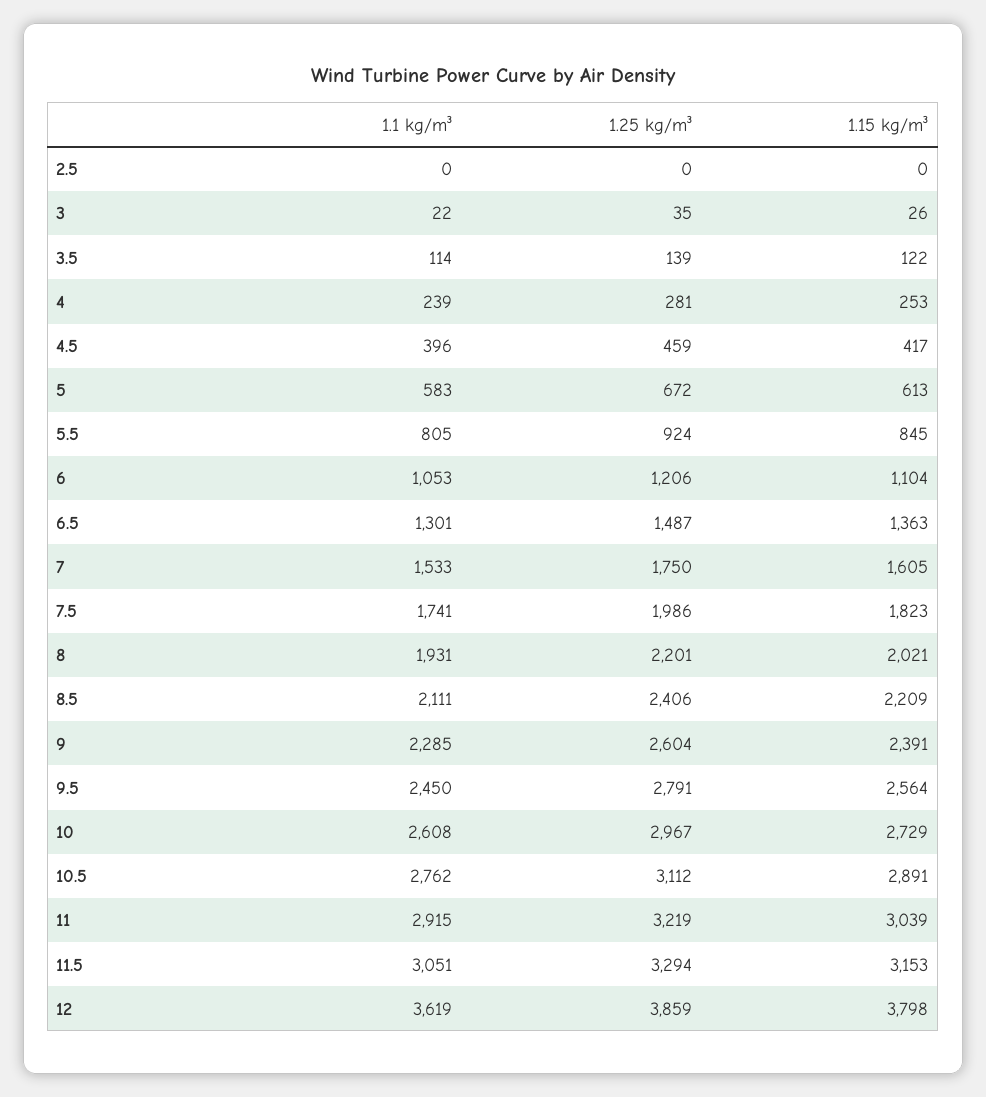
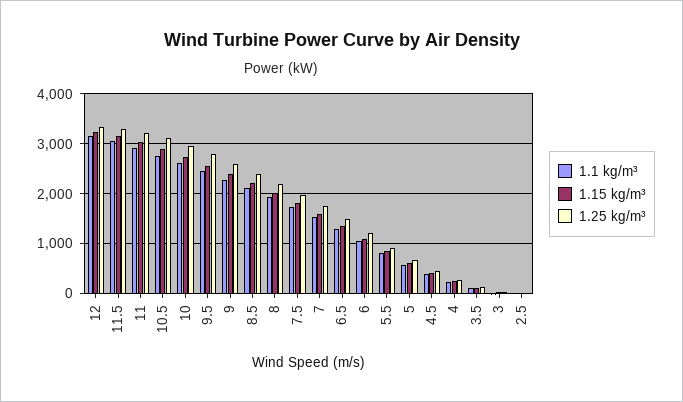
  {
    "1.1 kg/m³": {
      "2.5": 0,
      "3": 22,
      "3.5": 114,
      "4": 239,
      "4.5": 396,
      "5": 583,
      "5.5": 805,
      "6": 1053,
      "6.5": 1301,
      "7": 1533,
      "7.5": 1741,
      "8": 1931,
      "8.5": 2111,
      "9": 2285,
      "9.5": 2450,
      "10": 2608,
      "10.5": 2762,
      "11": 2915,
      "11.5": 3051,
-     "12": 3619
+     "12": 3200
    },
    "1.25 kg/m³": {
      "2.5": 0,
      "3": 35,
      "3.5": 139,
      "4": 281,
      "4.5": 459,
      "5": 672,
      "5.5": 924,
      "6": 1206,
      "6.5": 1487,
      "7": 1750,
      "7.5": 1986,
      "8": 2201,
      "8.5": 2406,
      "9": 2604,
      "9.5": 2791,
      "10": 2967,
      "10.5": 3112,
      "11": 3219,
      "11.5": 3294,
-     "12": 3859
+     "12": 3400
    },
    "1.15 kg/m³": {
      "2.5": 0,
      "3": 26,
      "3.5": 122,
      "4": 253,
      "4.5": 417,
      "5": 613,
      "5.5": 845,
      "6": 1104,
      "6.5": 1363,
      "7": 1605,
      "7.5": 1823,
      "8": 2021,
      "8.5": 2209,
      "9": 2391,
      "9.5": 2564,
      "10": 2729,
      "10.5": 2891,
      "11": 3039,
      "11.5": 3153,
-     "12": 3798
+     "12": 3200
    }
  }

